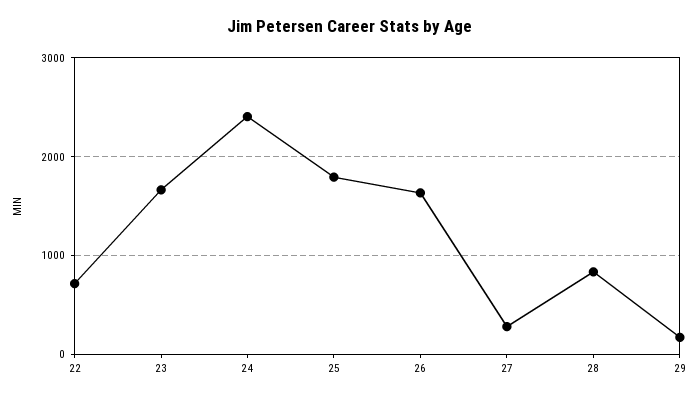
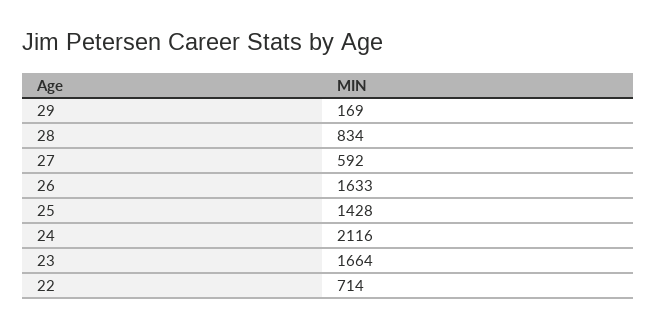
  {
    "22": 714,
    "23": 1664,
-   "24": 2400,
+   "24": 2116,
-   "25": 1800,
+   "25": 1428,
    "26": 1633,
-   "27": 300,
+   "27": 592,
    "28": 834,
    "29": 169
  }

